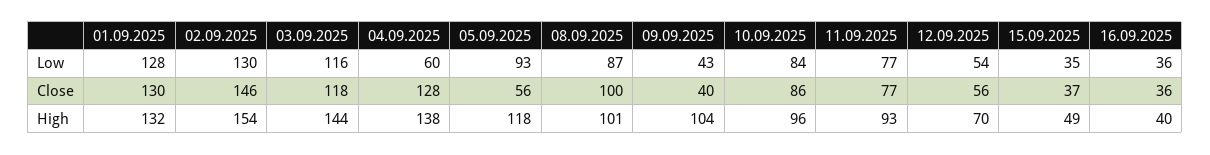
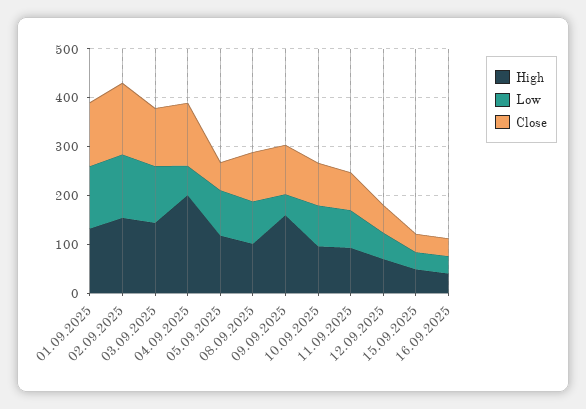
  {
    "Low": {
      "01.09.2025": 128,
      "02.09.2025": 130,
      "03.09.2025": 116,
      "04.09.2025": 60,
      "05.09.2025": 93,
      "08.09.2025": 87,
      "09.09.2025": 43,
      "10.09.2025": 84,
      "11.09.2025": 77,
      "12.09.2025": 54,
      "15.09.2025": 35,
      "16.09.2025": 36
    },
    "Close": {
      "01.09.2025": 130,
      "02.09.2025": 146,
      "03.09.2025": 118,
      "04.09.2025": 128,
      "05.09.2025": 56,
      "08.09.2025": 100,
-     "09.09.2025": 40,
+     "09.09.2025": 100,
      "10.09.2025": 86,
      "11.09.2025": 77,
      "12.09.2025": 56,
      "15.09.2025": 37,
      "16.09.2025": 36
    },
    "High": {
      "01.09.2025": 132,
      "02.09.2025": 154,
      "03.09.2025": 144,
-     "04.09.2025": 138,
+     "04.09.2025": 200,
      "05.09.2025": 118,
      "08.09.2025": 101,
-     "09.09.2025": 104,
+     "09.09.2025": 160,
      "10.09.2025": 96,
      "11.09.2025": 93,
      "12.09.2025": 70,
      "15.09.2025": 49,
      "16.09.2025": 40
    }
  }

